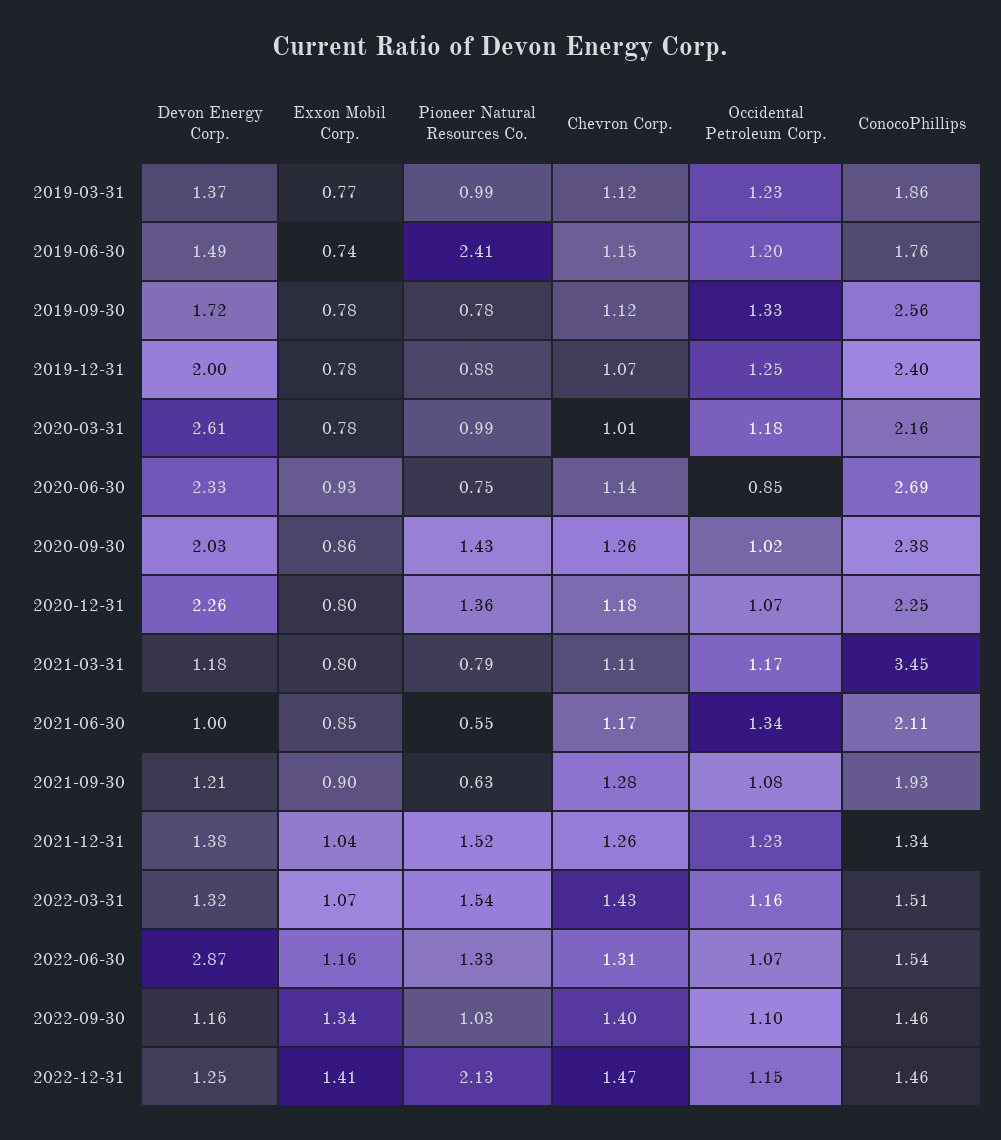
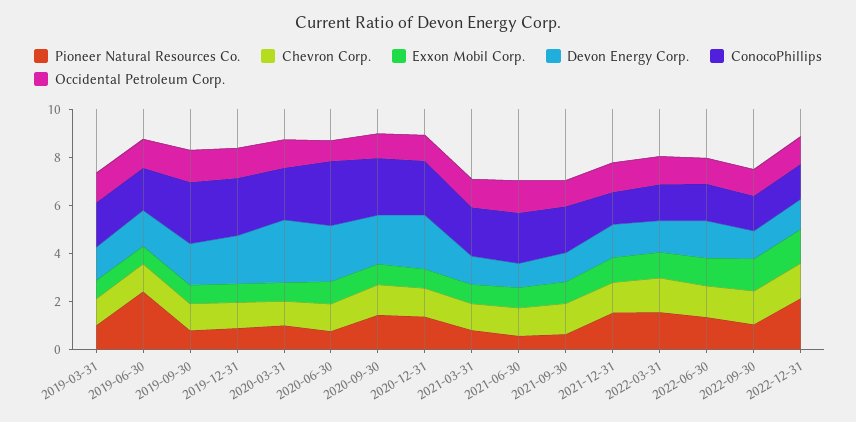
  {
    "Devon Energy Corp.": {
      "2019-03-31": 1.37,
      "2019-06-30": 1.49,
      "2019-09-30": 1.72,
      "2019-12-31": 2,
      "2020-03-31": 2.61,
      "2020-06-30": 2.33,
      "2020-09-30": 2.03,
      "2020-12-31": 2.26,
      "2021-03-31": 1.18,
      "2021-06-30": 1,
      "2021-09-30": 1.21,
      "2021-12-31": 1.38,
      "2022-03-31": 1.32,
-     "2022-06-30": 2.87,
+     "2022-06-30": 1.5,
      "2022-09-30": 1.16,
      "2022-12-31": 1.25
    },
    "Exxon Mobil Corp.": {
      "2019-03-31": 0.77,
      "2019-06-30": 0.74,
      "2019-09-30": 0.78,
      "2019-12-31": 0.78,
      "2020-03-31": 0.78,
      "2020-06-30": 0.93,
      "2020-09-30": 0.86,
      "2020-12-31": 0.8,
      "2021-03-31": 0.8,
      "2021-06-30": 0.85,
      "2021-09-30": 0.9,
      "2021-12-31": 1.04,
      "2022-03-31": 1.07,
      "2022-06-30": 1.16,
      "2022-09-30": 1.34,
      "2022-12-31": 1.41
    },
    "Pioneer Natural Resources Co.": {
      "2019-03-31": 0.99,
      "2019-06-30": 2.41,
      "2019-09-30": 0.78,
      "2019-12-31": 0.88,
      "2020-03-31": 0.99,
      "2020-06-30": 0.75,
      "2020-09-30": 1.43,
      "2020-12-31": 1.36,
      "2021-03-31": 0.79,
      "2021-06-30": 0.55,
      "2021-09-30": 0.63,
      "2021-12-31": 1.52,
      "2022-03-31": 1.54,
      "2022-06-30": 1.33,
      "2022-09-30": 1.03,
      "2022-12-31": 2.13
    },
    "Chevron Corp.": {
      "2019-03-31": 1.12,
      "2019-06-30": 1.15,
      "2019-09-30": 1.12,
      "2019-12-31": 1.07,
      "2020-03-31": 1.01,
      "2020-06-30": 1.14,
      "2020-09-30": 1.26,
      "2020-12-31": 1.18,
      "2021-03-31": 1.11,
      "2021-06-30": 1.17,
      "2021-09-30": 1.28,
      "2021-12-31": 1.26,
      "2022-03-31": 1.43,
      "2022-06-30": 1.31,
      "2022-09-30": 1.4,
      "2022-12-31": 1.47
    },
    "Occidental Petroleum Corp.": {
      "2019-03-31": 1.23,
      "2019-06-30": 1.2,
      "2019-09-30": 1.33,
      "2019-12-31": 1.25,
      "2020-03-31": 1.18,
      "2020-06-30": 0.85,
      "2020-09-30": 1.02,
      "2020-12-31": 1.07,
      "2021-03-31": 1.17,
      "2021-06-30": 1.34,
      "2021-09-30": 1.08,
      "2021-12-31": 1.23,
      "2022-03-31": 1.16,
      "2022-06-30": 1.07,
      "2022-09-30": 1.1,
      "2022-12-31": 1.15
    },
    "ConocoPhillips": {
      "2019-03-31": 1.86,
      "2019-06-30": 1.76,
      "2019-09-30": 2.56,
      "2019-12-31": 2.4,
      "2020-03-31": 2.16,
      "2020-06-30": 2.69,
      "2020-09-30": 2.38,
      "2020-12-31": 2.25,
-     "2021-03-31": 3.45,
+     "2021-03-31": 2,
      "2021-06-30": 2.11,
      "2021-09-30": 1.93,
      "2021-12-31": 1.34,
      "2022-03-31": 1.51,
      "2022-06-30": 1.54,
      "2022-09-30": 1.46,
      "2022-12-31": 1.46
    }
  }

